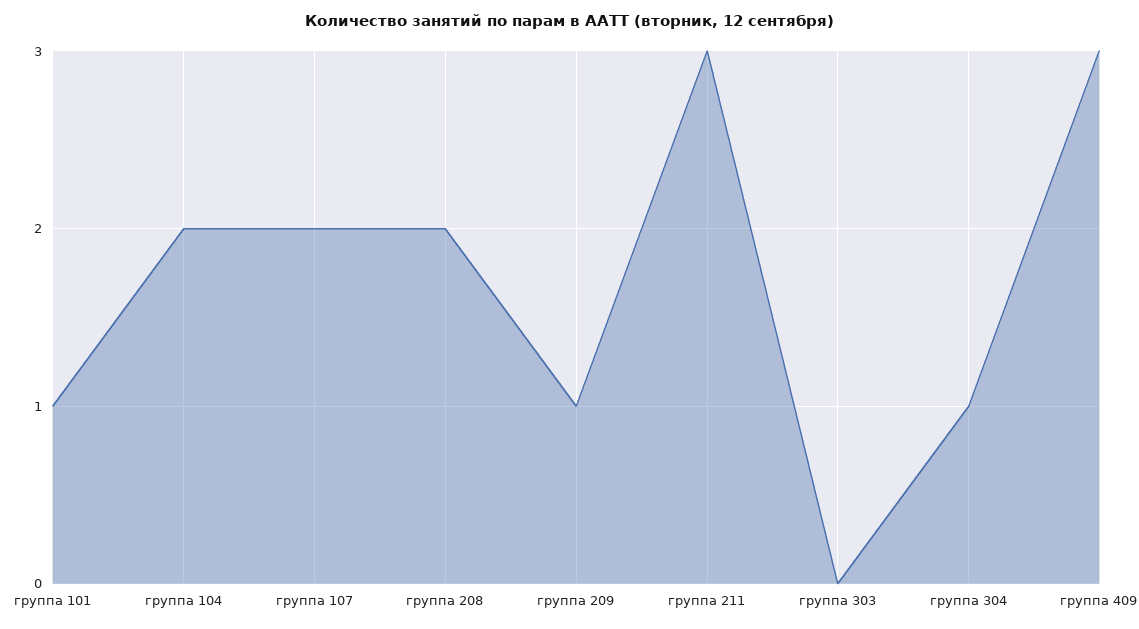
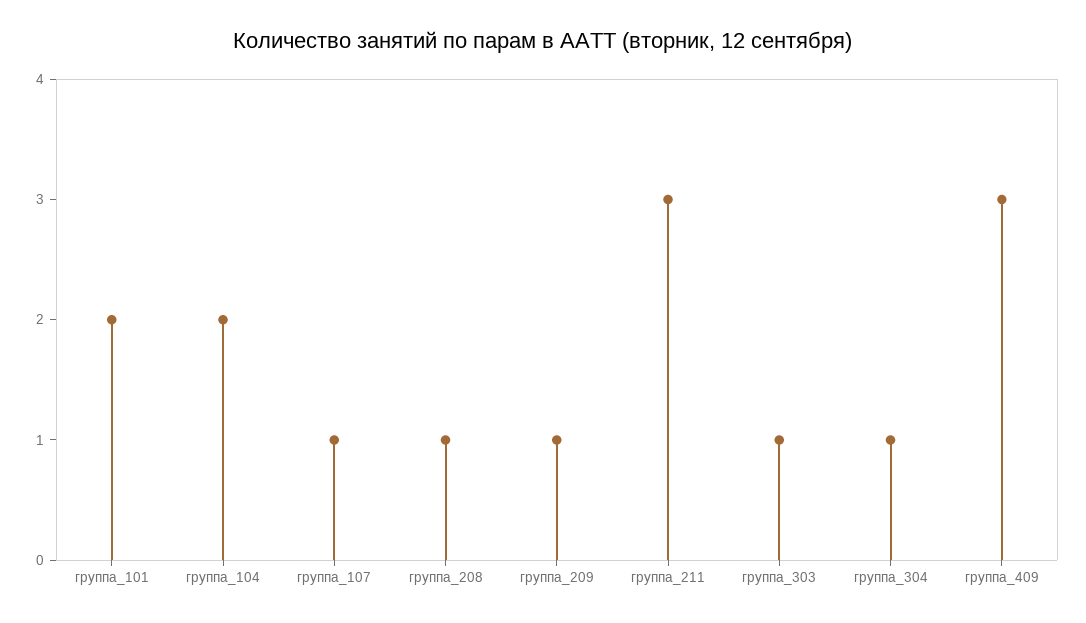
  {
-   "группа 101": 1,
+   "группа 101": 2,
    "группа 104": 2,
-   "группа 107": 2,
+   "группа 107": 1,
-   "группа 208": 2,
+   "группа 208": 1,
    "группа 209": 1,
    "группа 211": 3,
-   "группа 303": 0,
+   "группа 303": 1,
    "группа 304": 1,
    "группа 409": 3
  }

